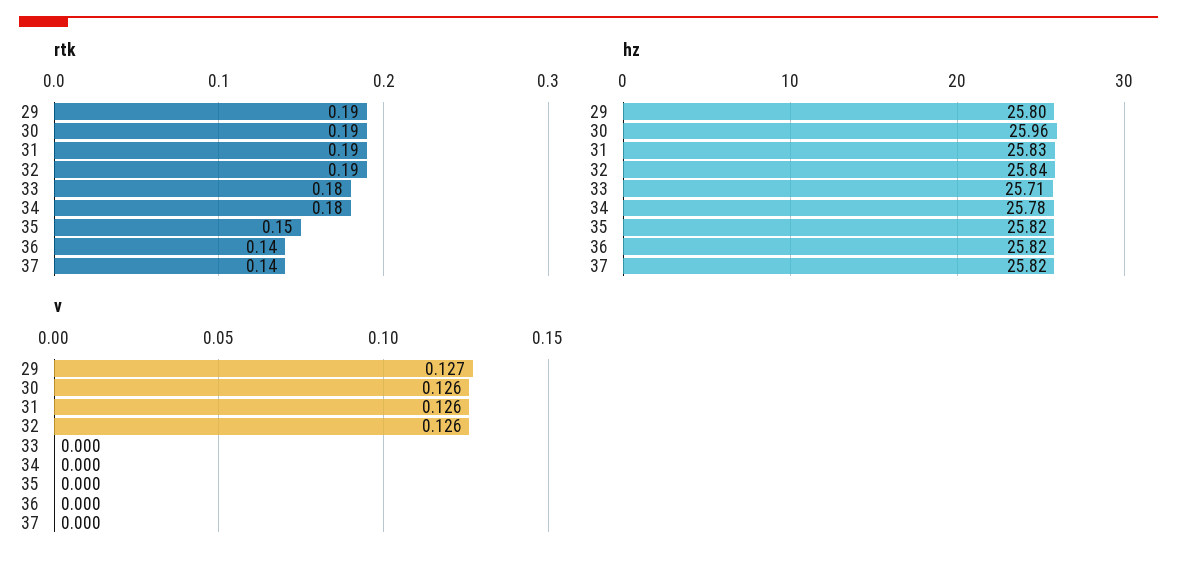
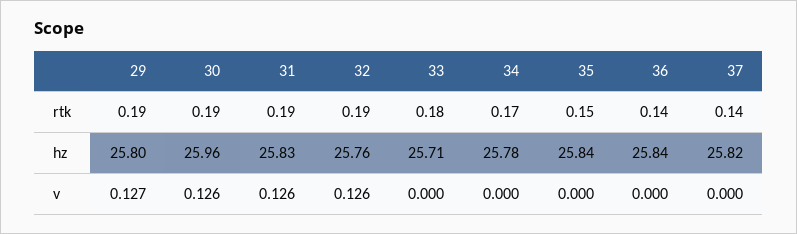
  {
    "rtk": {
      "29": 0.19,
      "30": 0.19,
      "31": 0.19,
      "32": 0.19,
      "33": 0.18,
-     "34": 0.18,
+     "34": 0.17,
      "35": 0.15,
      "36": 0.14,
      "37": 0.14
    },
    "hz": {
      "29": 25.8,
      "30": 25.96,
      "31": 25.83,
-     "32": 25.84,
+     "32": 25.76,
      "33": 25.71,
      "34": 25.78,
-     "35": 25.82,
+     "35": 25.84,
-     "36": 25.82,
+     "36": 25.84,
      "37": 25.82
    },
    "v": {
      "29": 0.127,
      "30": 0.126,
      "31": 0.126,
      "32": 0.126,
      "33": 0,
      "34": 0,
      "35": 0,
      "36": 0,
      "37": 0
    }
  }

